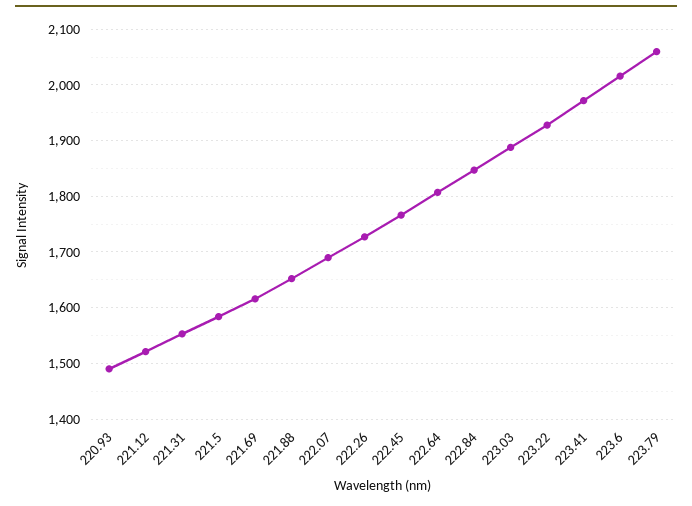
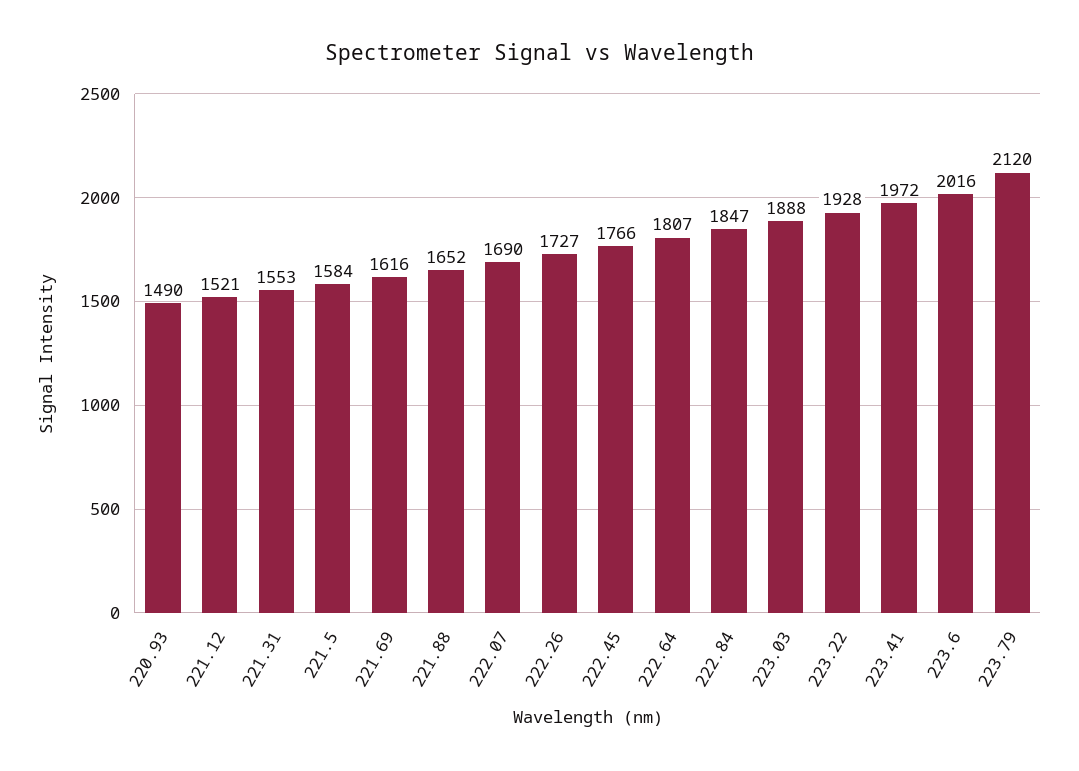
  {
    "220.93": 1490,
    "221.12": 1521,
    "221.31": 1553,
    "221.5": 1584,
    "221.69": 1616,
    "221.88": 1652,
    "222.07": 1690,
    "222.26": 1727,
    "222.45": 1766,
    "222.64": 1807,
    "222.84": 1847,
    "223.03": 1888,
    "223.22": 1928,
    "223.41": 1972,
    "223.6": 2016,
-   "223.79": 2060
+   "223.79": 2120
  }

